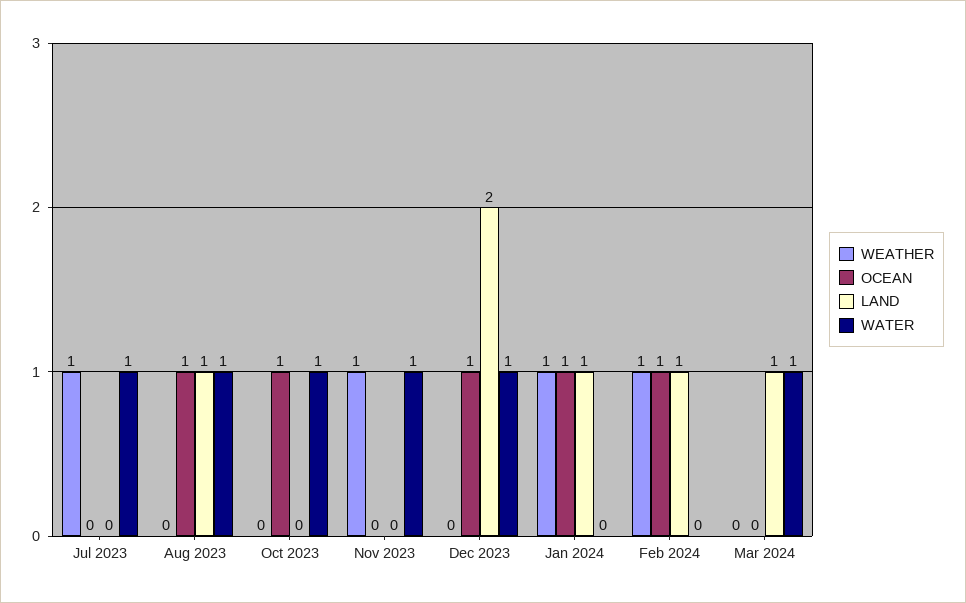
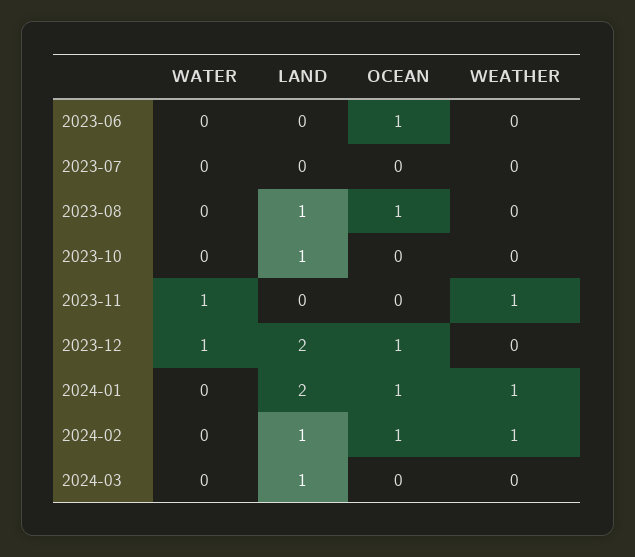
  {
    "WEATHER": {
-     "Jul 2023": 1,
+     "Jul 2023": 0,
      "Aug 2023": 0,
      "Oct 2023": 0,
      "Nov 2023": 1,
      "Dec 2023": 0,
      "Jan 2024": 1,
      "Feb 2024": 1,
-     "Mar 2024": 0
+     "Mar 2024": 0,
+     "2023-06": 0
    },
    "OCEAN": {
      "Jul 2023": 0,
      "Aug 2023": 1,
-     "Oct 2023": 1,
+     "Oct 2023": 0,
      "Nov 2023": 0,
      "Dec 2023": 1,
      "Jan 2024": 1,
      "Feb 2024": 1,
-     "Mar 2024": 0
+     "Mar 2024": 0,
+     "2023-06": 1
    },
    "LAND": {
      "Jul 2023": 0,
      "Aug 2023": 1,
-     "Oct 2023": 0,
+     "Oct 2023": 1,
      "Nov 2023": 0,
      "Dec 2023": 2,
-     "Jan 2024": 1,
+     "Jan 2024": 2,
      "Feb 2024": 1,
-     "Mar 2024": 1
+     "Mar 2024": 1,
+     "2023-06": 0
    },
    "WATER": {
-     "Jul 2023": 1,
+     "Jul 2023": 0,
-     "Aug 2023": 1,
+     "Aug 2023": 0,
-     "Oct 2023": 1,
+     "Oct 2023": 0,
      "Nov 2023": 1,
      "Dec 2023": 1,
      "Jan 2024": 0,
      "Feb 2024": 0,
-     "Mar 2024": 1
+     "Mar 2024": 0,
+     "2023-06": 0
    }
  }

